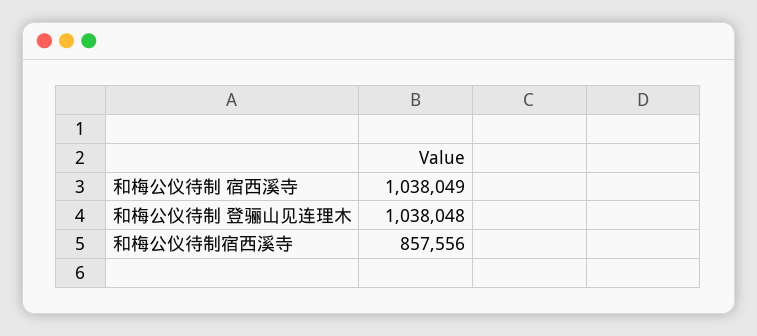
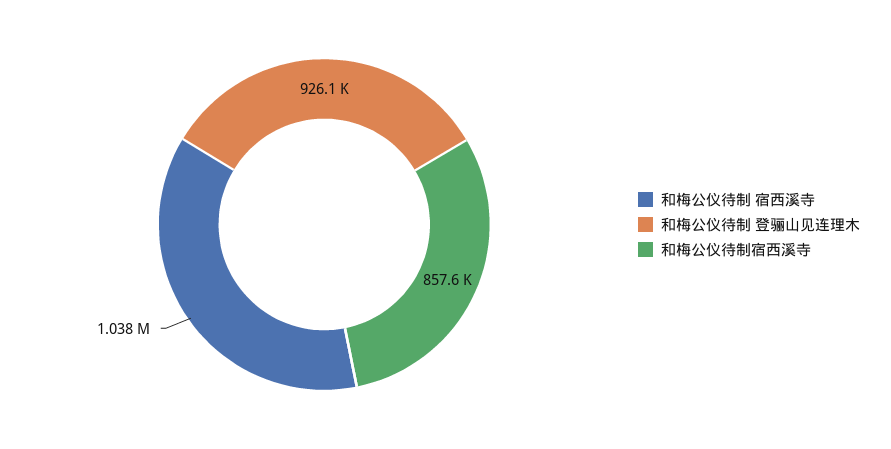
  {
    "和梅公仪待制 宿西溪寺": 1038049,
-   "和梅公仪待制 登骊山见连理木": 1038048,
+   "和梅公仪待制 登骊山见连理木": 926100,
    "和梅公仪待制宿西溪寺": 857556
  }

